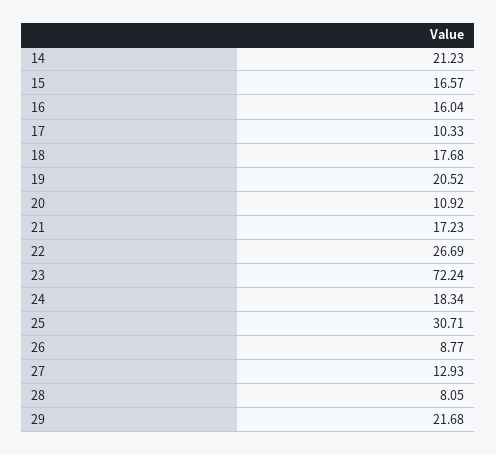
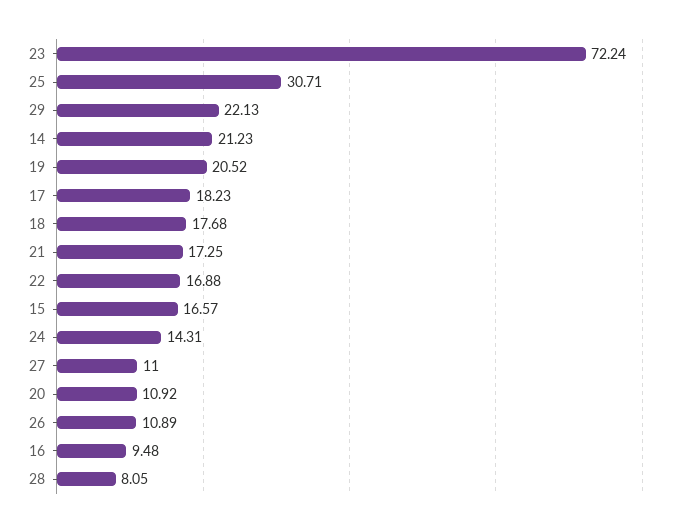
  {
    "14": 21.23,
    "15": 16.57,
-   "16": 16.04,
+   "16": 9.48,
-   "17": 10.33,
+   "17": 18.23,
    "18": 17.68,
    "19": 20.52,
    "20": 10.92,
-   "21": 17.23,
+   "21": 17.25,
-   "22": 26.69,
+   "22": 16.88,
    "23": 72.24,
-   "24": 18.34,
+   "24": 14.31,
    "25": 30.71,
-   "26": 8.77,
+   "26": 10.89,
-   "27": 12.93,
+   "27": 11,
    "28": 8.05,
-   "29": 21.68
+   "29": 22.13
  }

